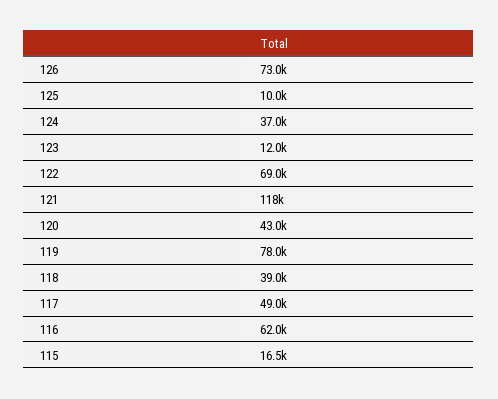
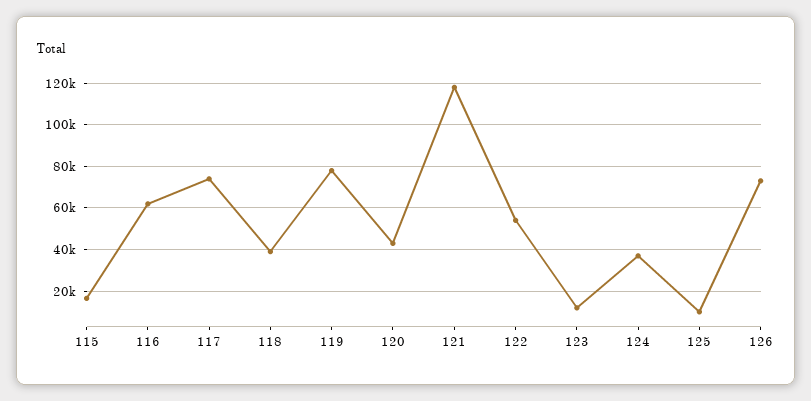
  {
    "126": 73000,
    "125": 10000,
    "124": 37000,
    "123": 12000,
-   "122": 69000,
+   "122": 55000,
    "121": 118000,
    "120": 43000,
    "119": 78000,
    "118": 39000,
-   "117": 49000,
+   "117": 75000,
    "116": 62000,
    "115": 16500
  }

